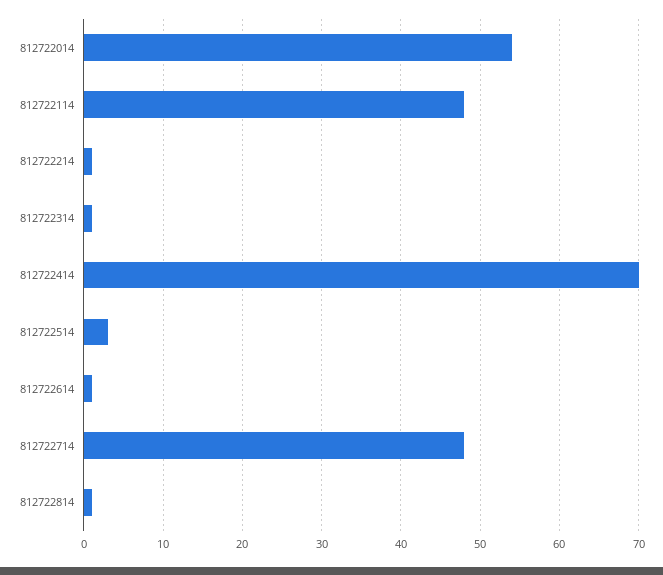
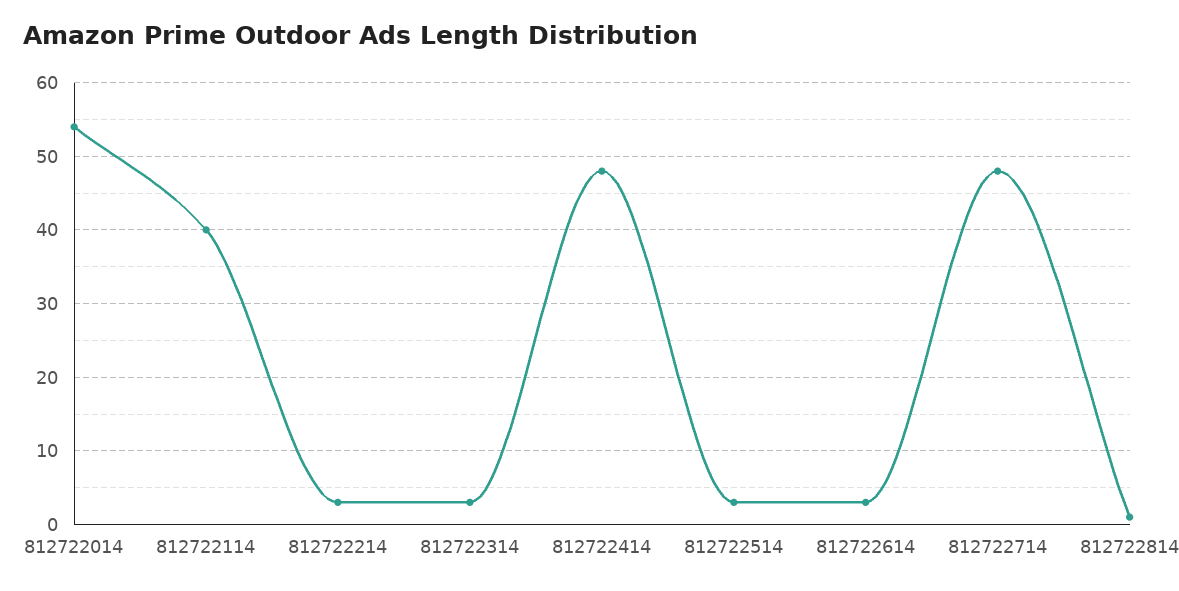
  {
    "812722014": 54,
-   "812722114": 48,
+   "812722114": 40,
-   "812722214": 1,
+   "812722214": 3,
-   "812722314": 1,
+   "812722314": 3,
-   "812722414": 70,
+   "812722414": 48,
    "812722514": 3,
-   "812722614": 1,
+   "812722614": 3,
    "812722714": 48,
    "812722814": 1
  }

